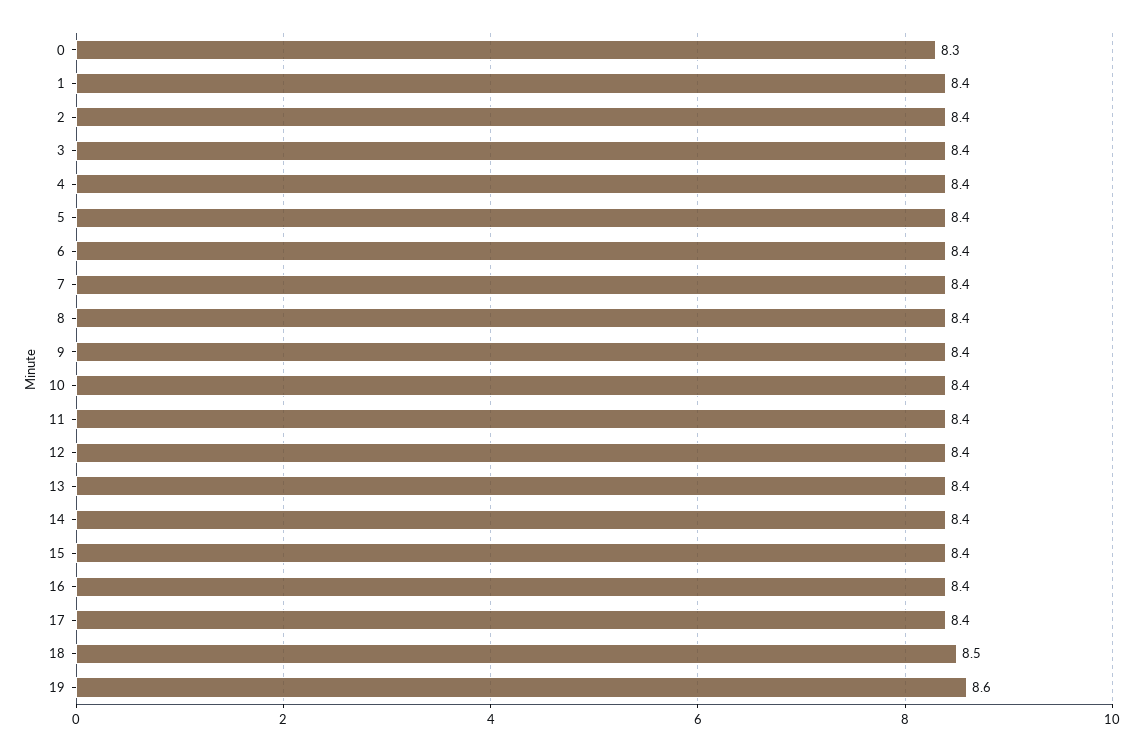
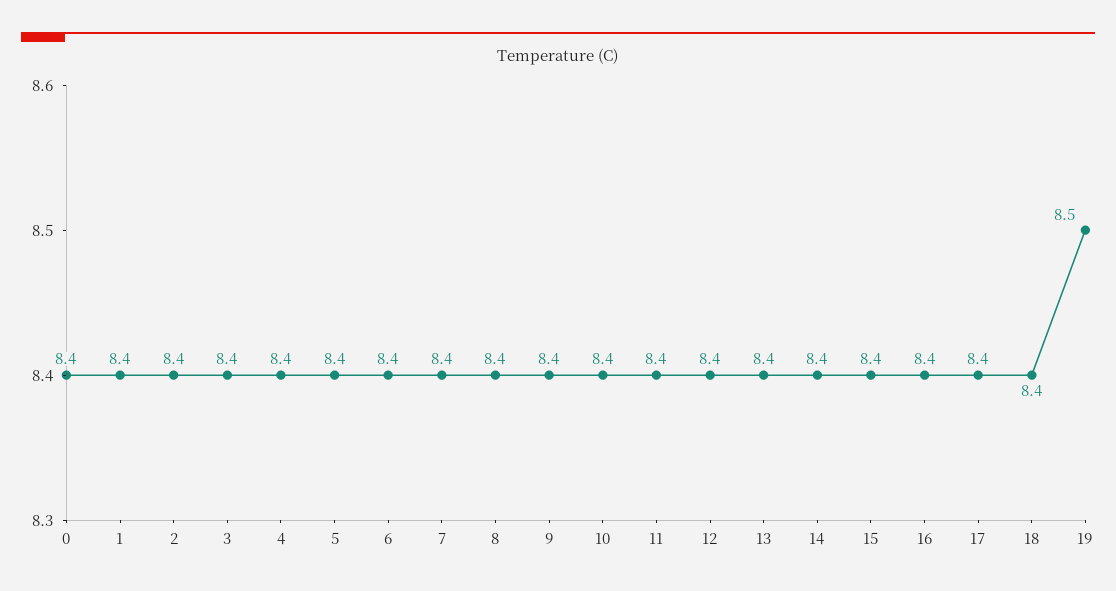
  {
-   "0": 8.3,
+   "0": 8.4,
    "1": 8.4,
    "2": 8.4,
    "3": 8.4,
    "4": 8.4,
    "5": 8.4,
    "6": 8.4,
    "7": 8.4,
    "8": 8.4,
    "9": 8.4,
    "10": 8.4,
    "11": 8.4,
    "12": 8.4,
    "13": 8.4,
    "14": 8.4,
    "15": 8.4,
    "16": 8.4,
    "17": 8.4,
-   "18": 8.5,
+   "18": 8.4,
-   "19": 8.6
+   "19": 8.5
  }

